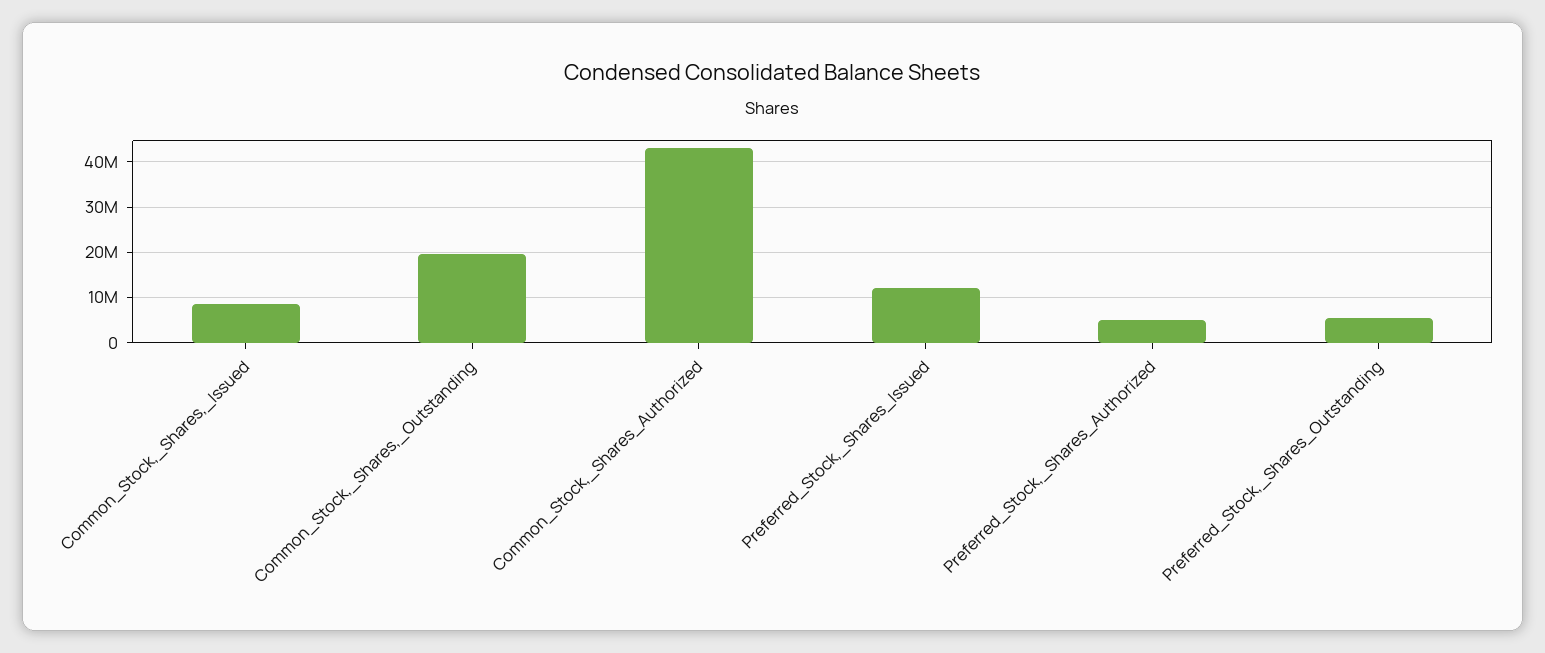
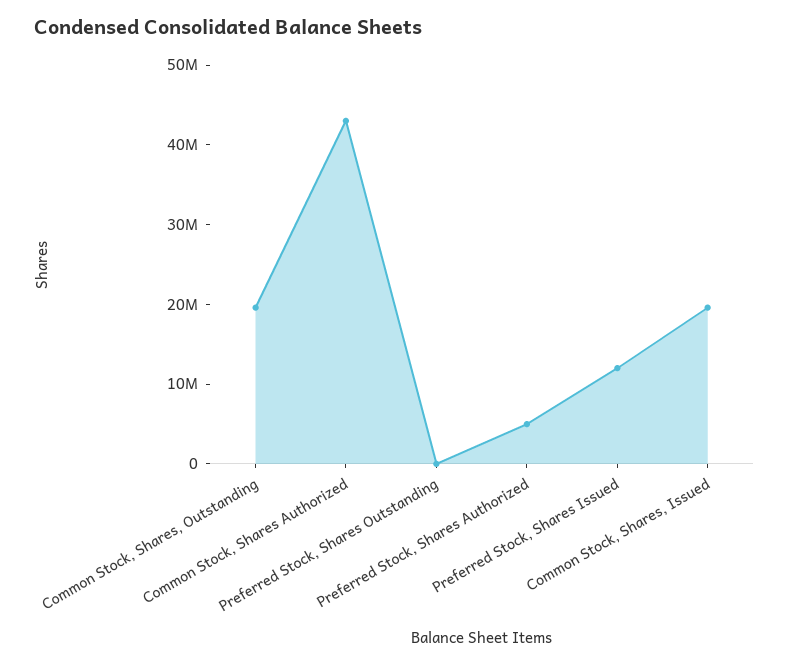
  {
-   "Common_Stock,_Shares,_Issued": 8000000,
+   "Common_Stock,_Shares,_Issued": 20000000,
    "Common_Stock,_Shares,_Outstanding": 20000000,
    "Common_Stock,_Shares_Authorized": 44000000,
    "Preferred_Stock,_Shares_Issued": 12000000,
    "Preferred_Stock,_Shares_Authorized": 6000000,
-   "Preferred_Stock,_Shares_Outstanding": 6000000
+   "Preferred_Stock,_Shares_Outstanding": 0
  }

